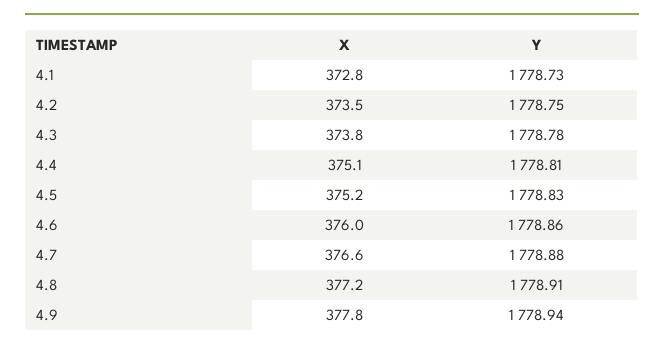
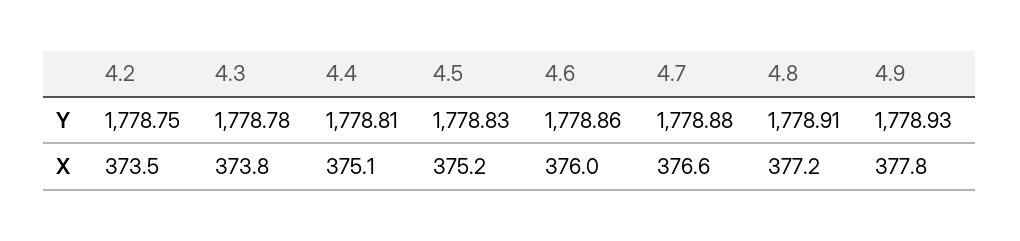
  {
    "X": {
-     "4.1": 372.8,
      "4.2": 373.5,
      "4.3": 373.8,
      "4.4": 375.1,
      "4.5": 375.2,
      "4.6": 376,
      "4.7": 376.6,
      "4.8": 377.2,
      "4.9": 377.8
    },
    "Y": {
-     "4.1": 1778.73,
      "4.2": 1778.75,
      "4.3": 1778.78,
      "4.4": 1778.81,
      "4.5": 1778.83,
      "4.6": 1778.86,
      "4.7": 1778.88,
      "4.8": 1778.91,
-     "4.9": 1778.94
+     "4.9": 1778.93
    }
  }

